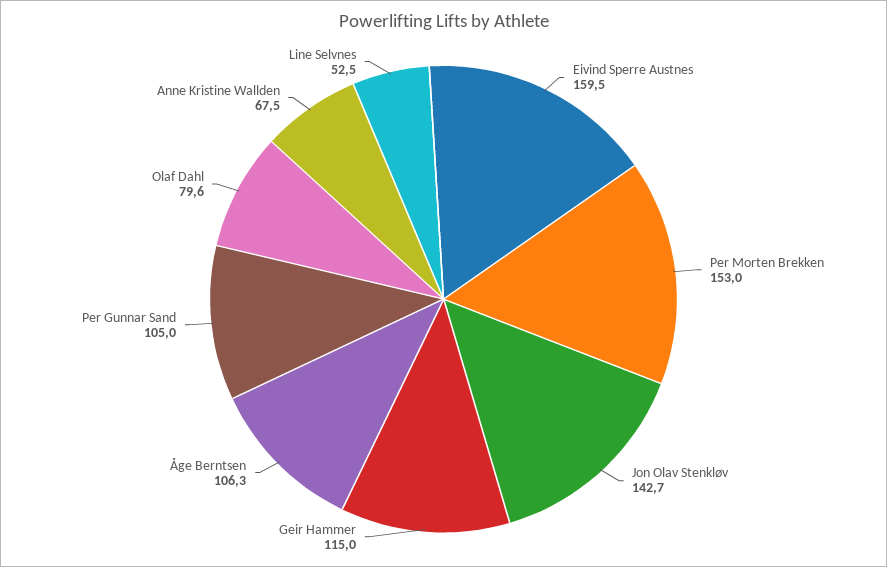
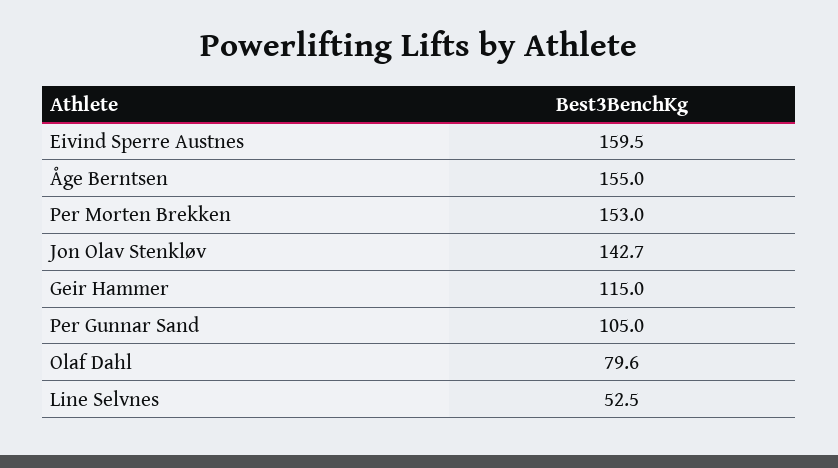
  {
    "Eivind Sperre Austnes": 159.5,
    "Per Morten Brekken": 153,
    "Jon Olav Stenkløv": 142.7,
    "Geir Hammer": 115,
-   "Åge Berntsen": 106.3,
+   "Åge Berntsen": 155,
    "Per Gunnar Sand": 105,
    "Olaf Dahl": 79.6,
-   "Anne Kristine Wallden": 67.5,
    "Line Selvnes": 52.5
  }

